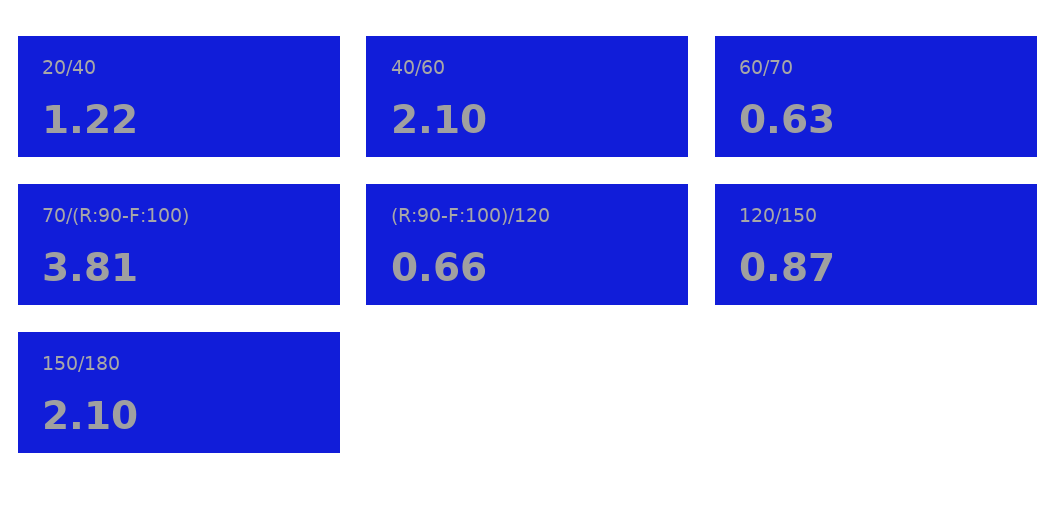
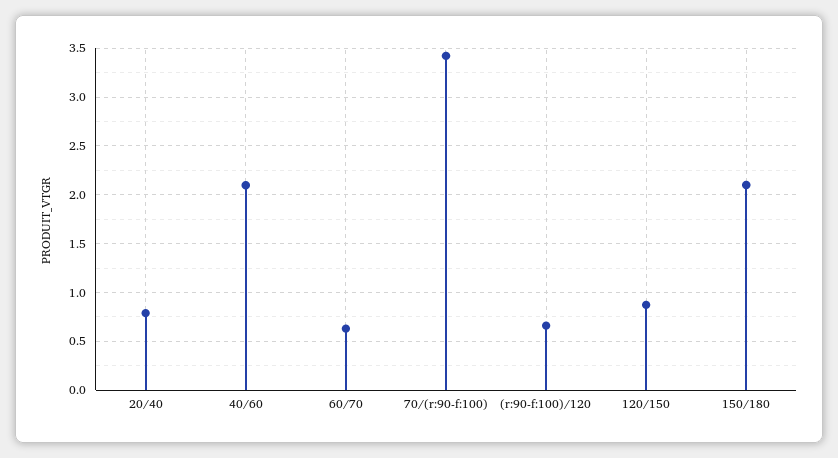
  {
-   "20/40": 1.22,
+   "20/40": 0.8,
    "40/60": 2.1,
    "60/70": 0.63,
-   "70/(R:90-F:100)": 3.81,
+   "70/(R:90-F:100)": 3.4,
    "(R:90-F:100)/120": 0.66,
    "120/150": 0.87,
    "150/180": 2.1
  }

